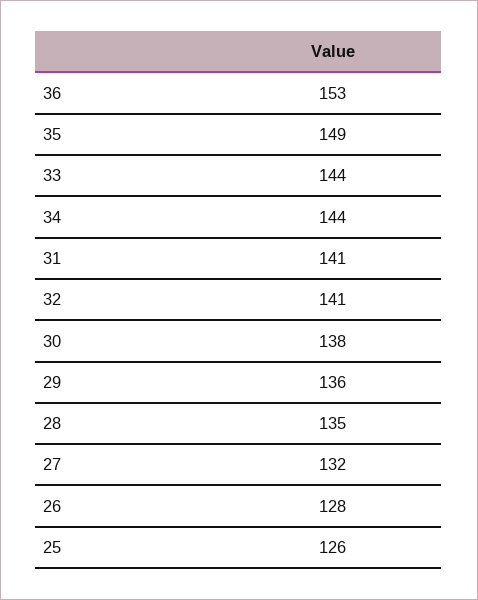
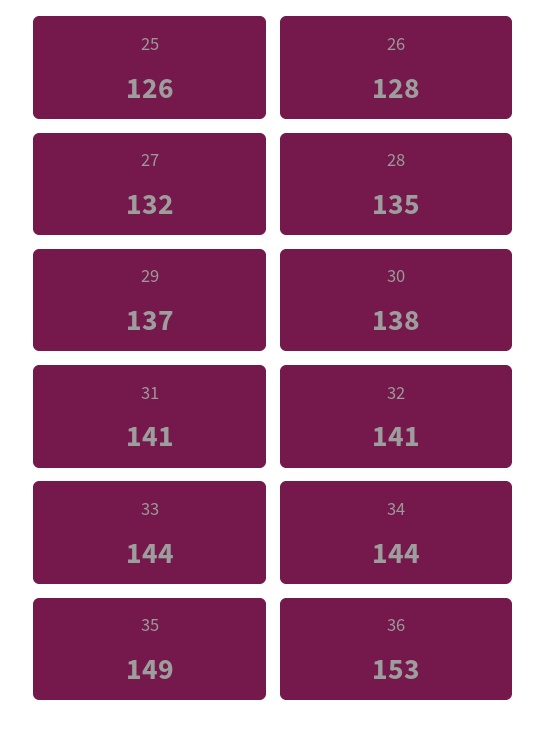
  {
    "36": 153,
    "35": 149,
    "33": 144,
    "34": 144,
    "31": 141,
    "32": 141,
    "30": 138,
-   "29": 136,
+   "29": 137,
    "28": 135,
    "27": 132,
    "26": 128,
    "25": 126
  }

